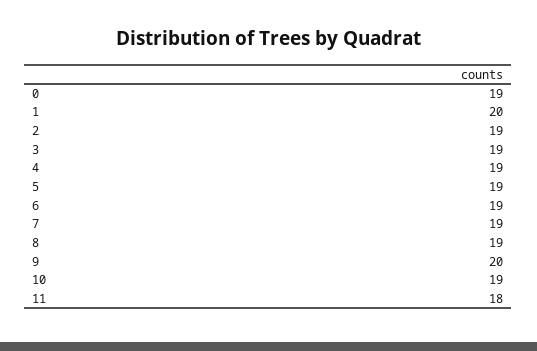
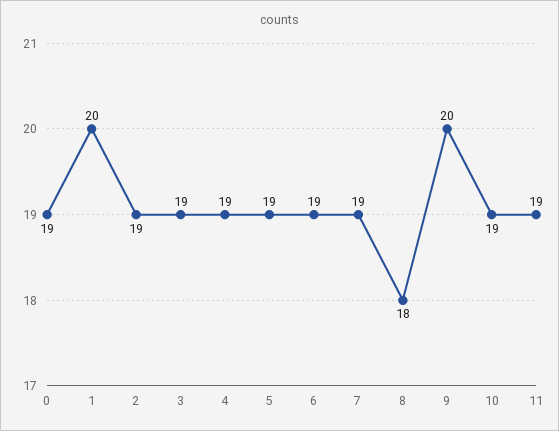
  {
    "0": 19,
    "1": 20,
    "2": 19,
    "3": 19,
    "4": 19,
    "5": 19,
    "6": 19,
    "7": 19,
-   "8": 19,
+   "8": 18,
    "9": 20,
    "10": 19,
-   "11": 18
+   "11": 19
  }

